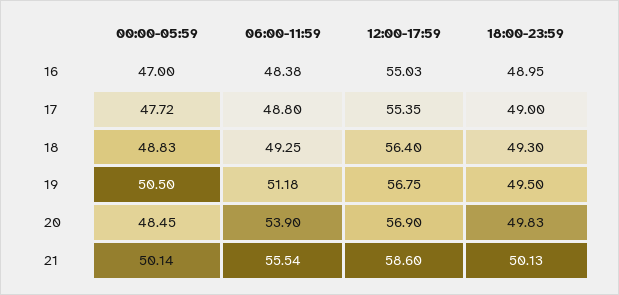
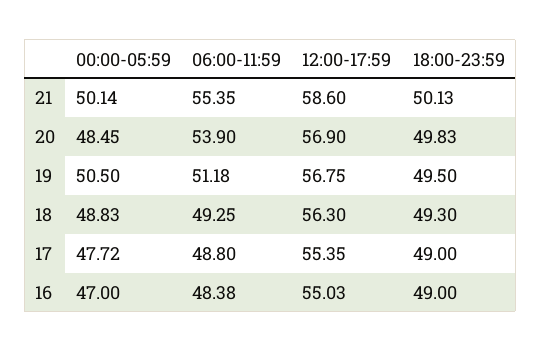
  {
    "00:00-05:59": {
      "16": 47,
      "17": 47.72,
      "18": 48.83,
      "19": 50.5,
      "20": 48.45,
      "21": 50.14
    },
    "06:00-11:59": {
      "16": 48.38,
      "17": 48.8,
      "18": 49.25,
      "19": 51.18,
      "20": 53.9,
-     "21": 55.54
+     "21": 55.35
    },
    "12:00-17:59": {
      "16": 55.03,
      "17": 55.35,
-     "18": 56.4,
+     "18": 56.3,
      "19": 56.75,
      "20": 56.9,
      "21": 58.6
    },
    "18:00-23:59": {
-     "16": 48.95,
+     "16": 49,
      "17": 49,
      "18": 49.3,
      "19": 49.5,
      "20": 49.83,
      "21": 50.13
    }
  }

